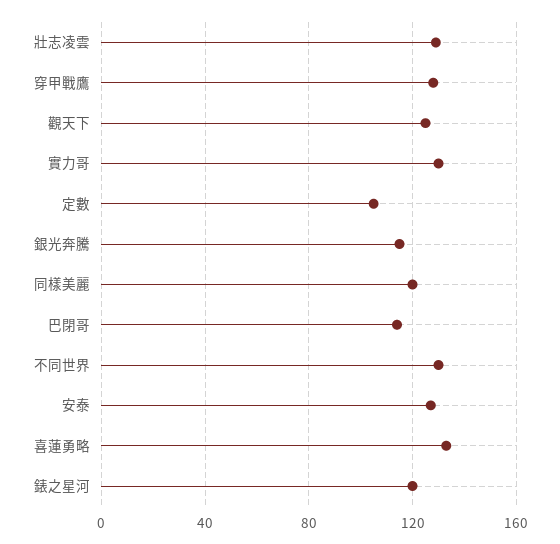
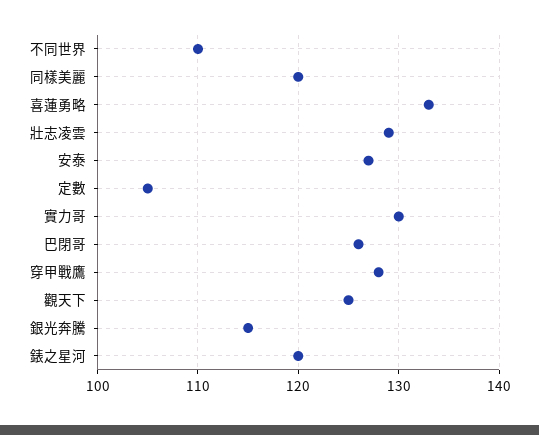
  {
    "壯志凌雲": 129,
    "穿甲戰鷹": 128,
    "觀天下": 125,
    "實力哥": 130,
    "定數": 105,
    "銀光奔騰": 115,
    "同樣美麗": 120,
-   "巴閉哥": 115,
+   "巴閉哥": 126,
-   "不同世界": 130,
+   "不同世界": 110,
    "安泰": 127,
    "喜蓮勇略": 133,
    "錶之星河": 120
  }

